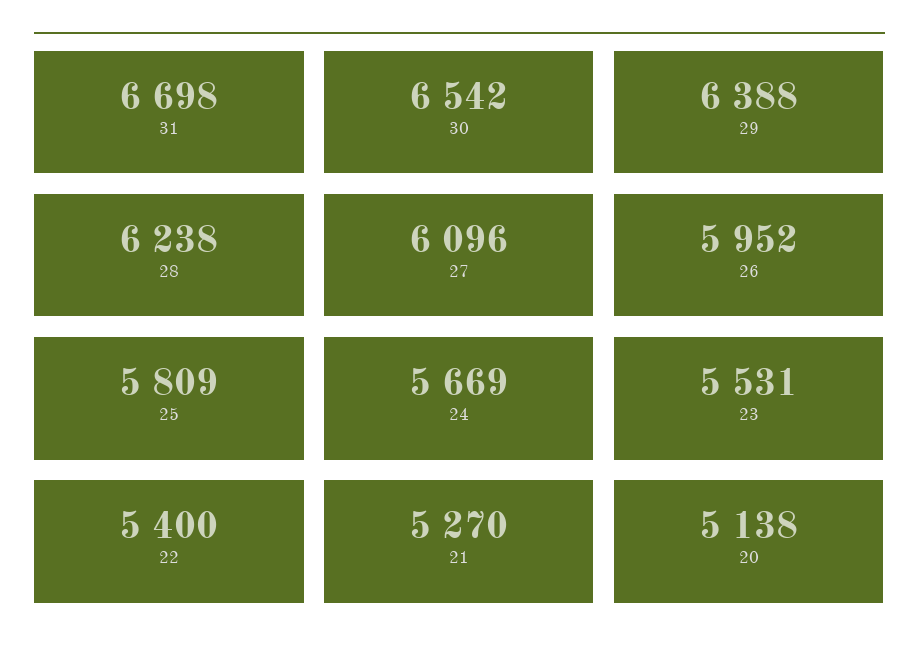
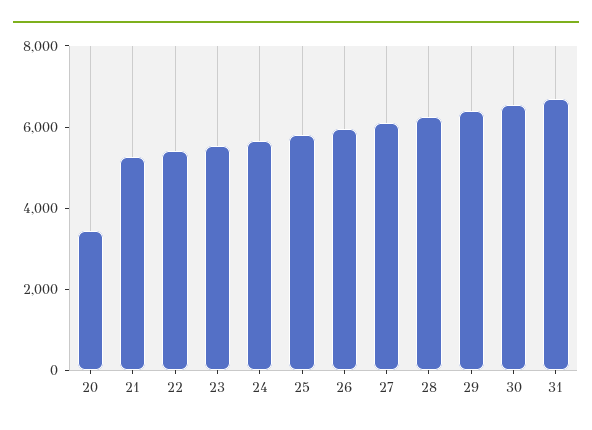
  {
    "31": 6698,
    "30": 6542,
    "29": 6388,
    "28": 6238,
    "27": 6096,
    "26": 5952,
    "25": 5809,
    "24": 5669,
    "23": 5531,
    "22": 5400,
    "21": 5270,
-   "20": 5138
+   "20": 3500
  }

